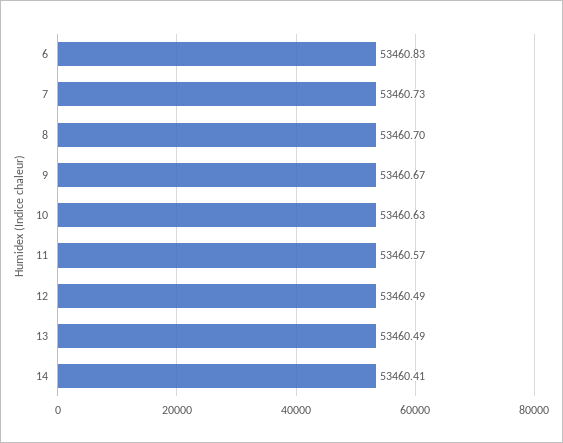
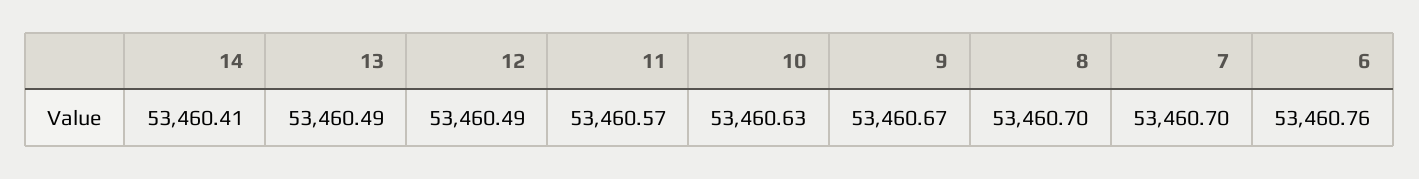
  {
-   "6": 53460.83,
+   "6": 53460.76,
-   "7": 53460.73,
+   "7": 53460.7,
    "8": 53460.7,
    "9": 53460.67,
    "10": 53460.63,
    "11": 53460.57,
    "12": 53460.49,
    "13": 53460.49,
    "14": 53460.41
  }

